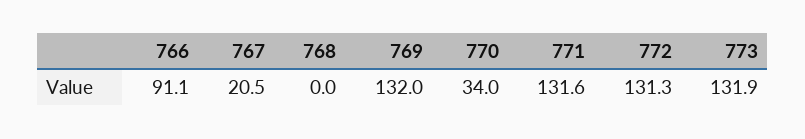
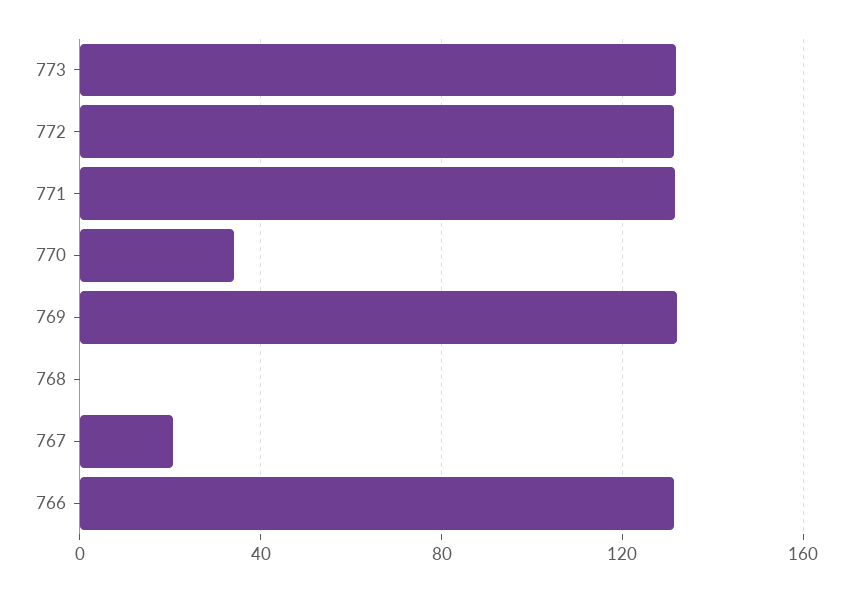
  {
-   "766": 91.1,
+   "766": 130,
    "767": 20.5,
    "768": 0,
    "769": 132,
    "770": 34,
    "771": 131.6,
    "772": 131.3,
    "773": 131.9
  }

